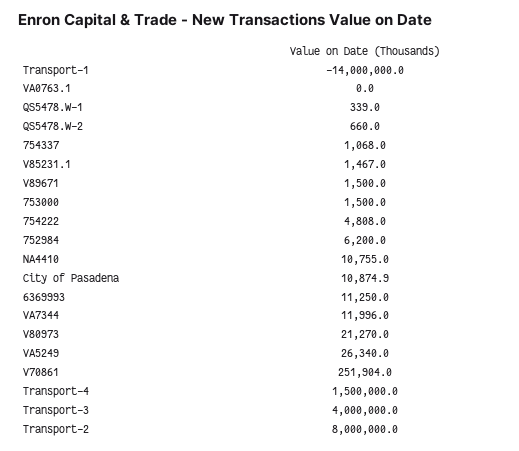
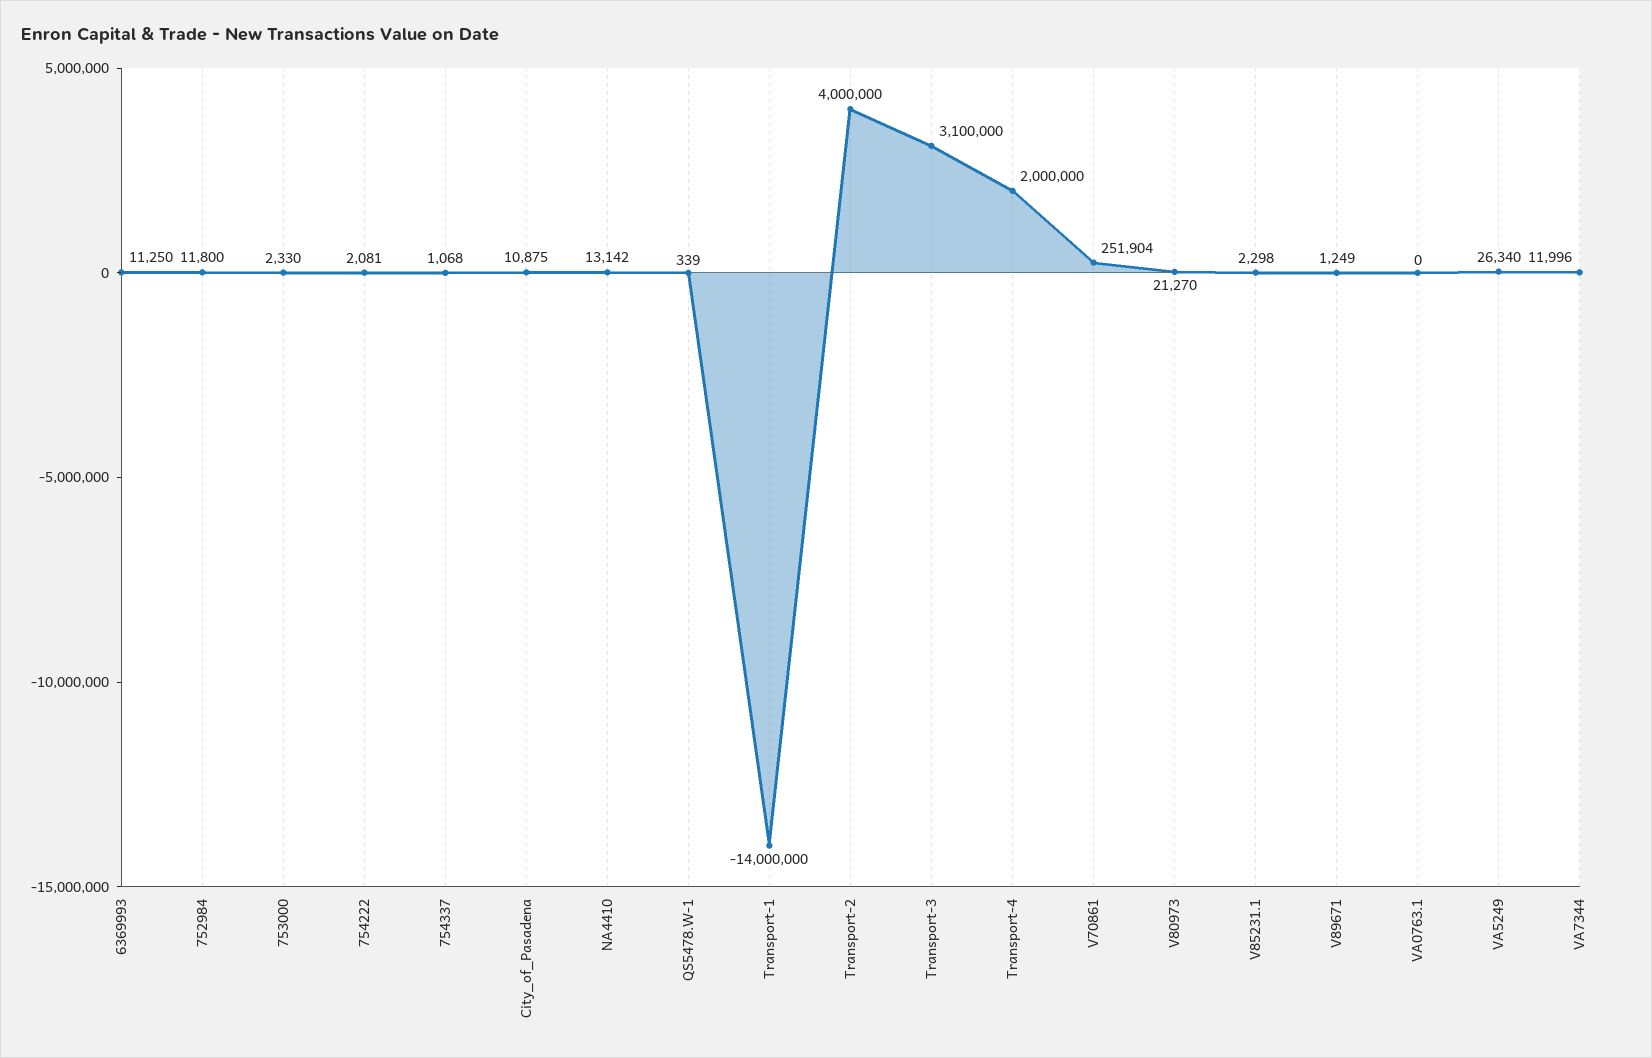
  {
    "Transport-1": -14000000,
    "VA0763.1": 0,
    "QS5478.W-1": 339,
-   "QS5478.W-2": 660,
    "754337": 1068,
-   "V85231.1": 1467,
+   "V85231.1": 2298,
-   "V89671": 1500,
+   "V89671": 1249,
-   "753000": 1500,
+   "753000": 2330,
-   "754222": 4808,
+   "754222": 2081,
-   "752984": 6200,
+   "752984": 11800,
-   "NA4410": 10755,
+   "NA4410": 13142,
    "City of Pasadena": 10874.9,
    "6369993": 11250,
    "VA7344": 11996,
    "V80973": 21270,
    "VA5249": 26340,
    "V70861": 251904,
-   "Transport-4": 1500000,
+   "Transport-4": 2000000,
-   "Transport-3": 4000000,
+   "Transport-3": 3100000,
-   "Transport-2": 8000000
+   "Transport-2": 4000000
  }

